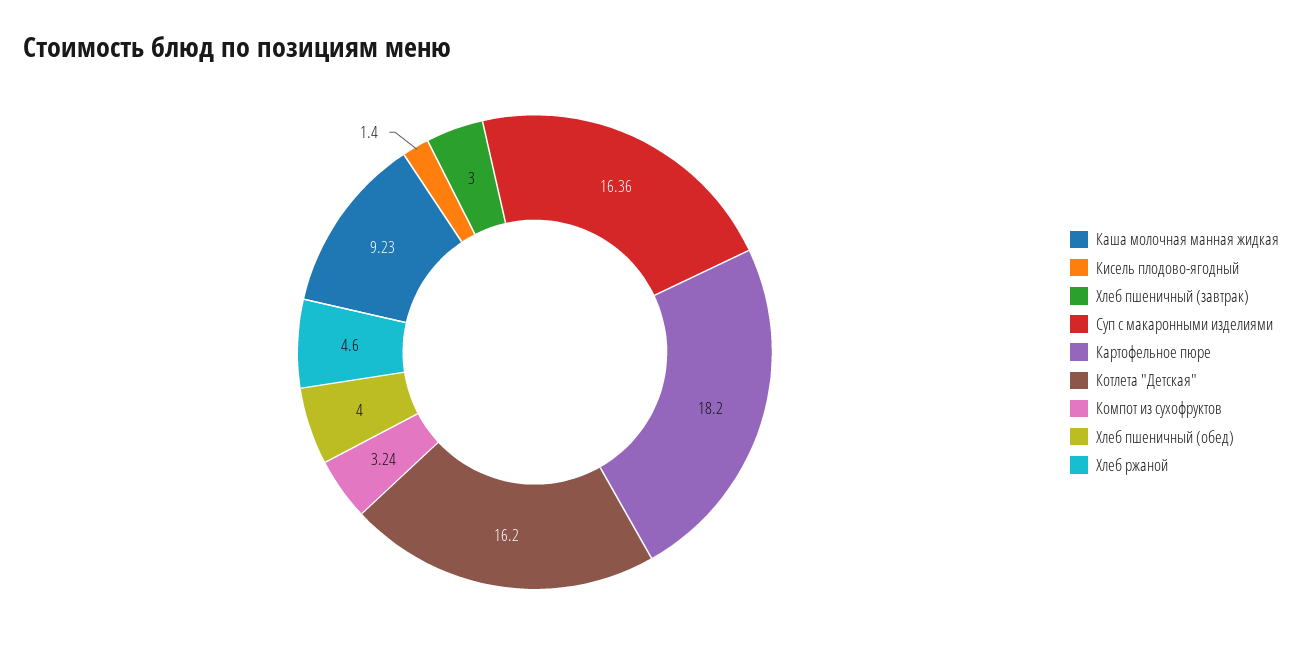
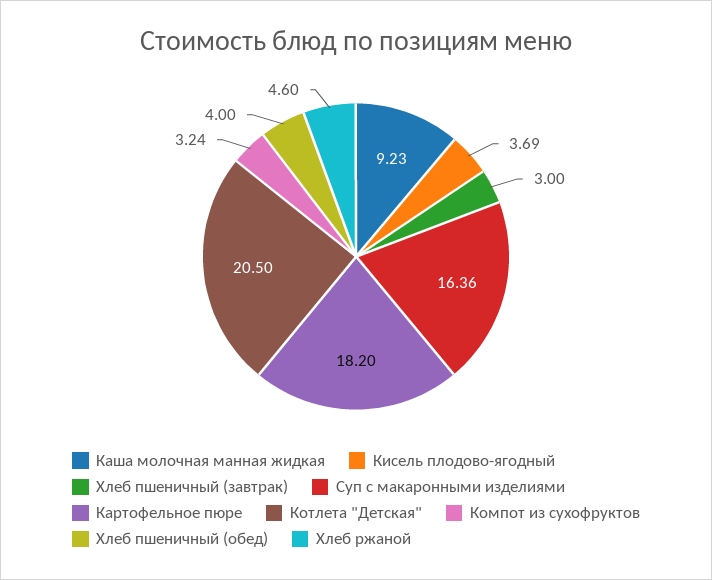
  {
    "Каша молочная манная жидкая": 9.23,
-   "Кисель плодово-ягодный": 1.4,
+   "Кисель плодово-ягодный": 3.69,
    "Хлеб пшеничный (завтрак)": 3,
    "Суп с макаронными изделиями": 16.36,
    "Картофельное пюре": 18.2,
-   "Котлета \"Детская\"": 16.2,
+   "Котлета \"Детская\"": 20.5,
    "Компот из сухофруктов": 3.24,
    "Хлеб пшеничный (обед)": 4,
    "Хлеб ржаной": 4.6
  }

